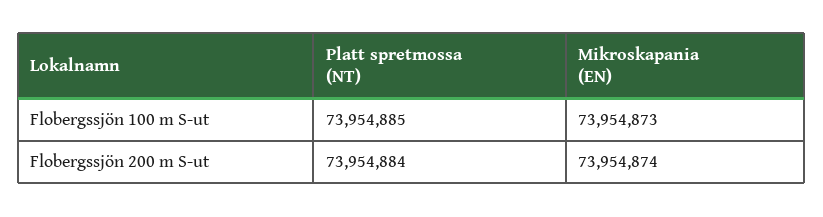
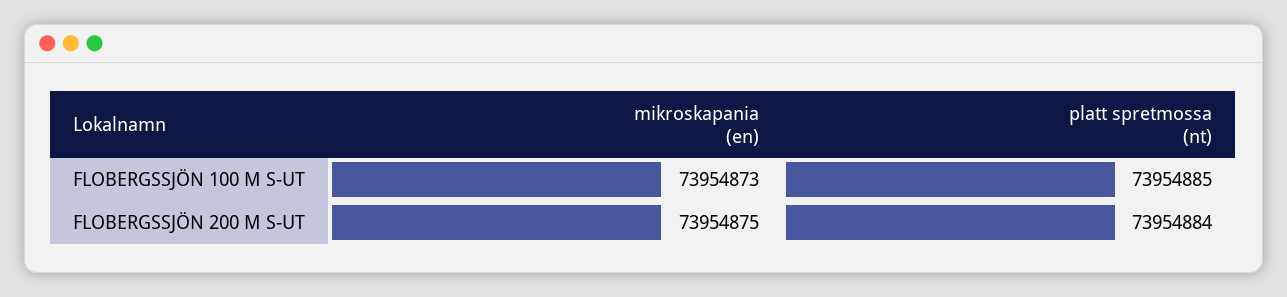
  {
    "Platt spretmossa (NT)": {
      "Flobergssjön 100 m S-ut": 73954885,
      "Flobergssjön 200 m S-ut": 73954884
    },
    "Mikroskapania (EN)": {
      "Flobergssjön 100 m S-ut": 73954873,
-     "Flobergssjön 200 m S-ut": 73954874
+     "Flobergssjön 200 m S-ut": 73954875
    }
  }

